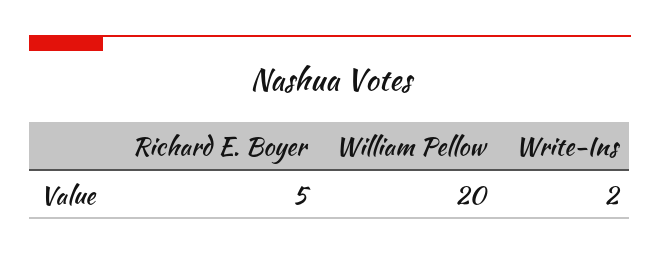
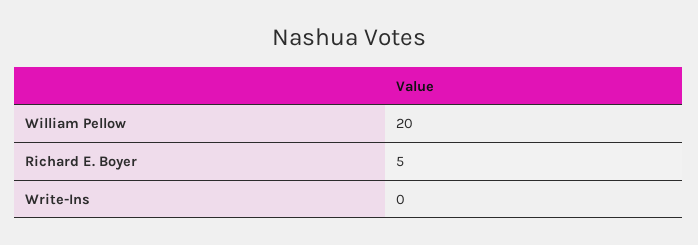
  {
    "Richard E. Boyer": 5,
    "William Pellow": 20,
-   "Write-Ins": 2
+   "Write-Ins": 0
  }

